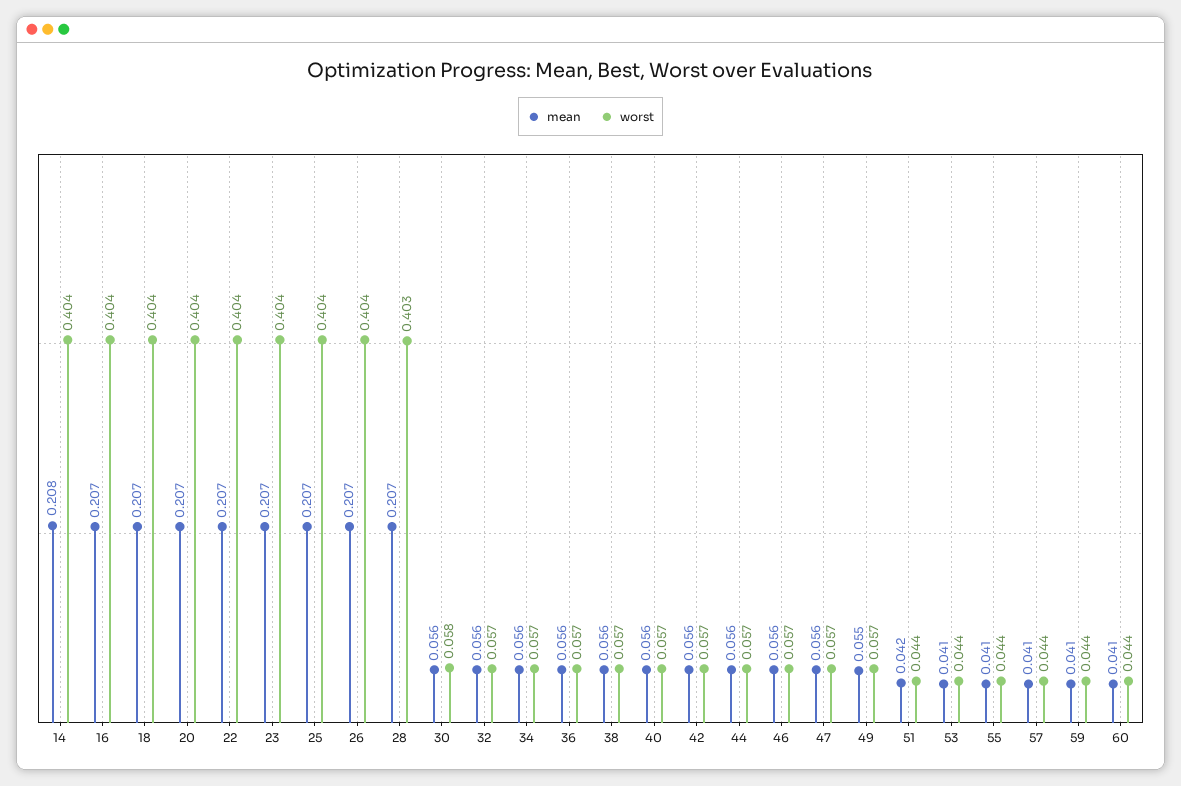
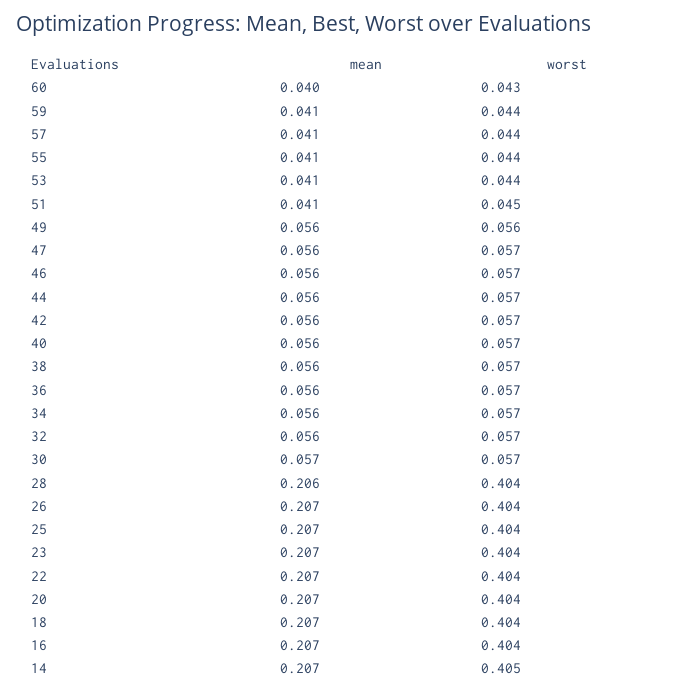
  {
    "mean": {
-     "14": 0.208,
+     "14": 0.207,
      "16": 0.207,
      "18": 0.207,
      "20": 0.207,
      "22": 0.207,
      "23": 0.207,
      "25": 0.207,
      "26": 0.207,
-     "28": 0.207,
+     "28": 0.206,
-     "30": 0.056,
+     "30": 0.057,
      "32": 0.056,
      "34": 0.056,
      "36": 0.056,
      "38": 0.056,
      "40": 0.056,
      "42": 0.056,
      "44": 0.056,
      "46": 0.056,
      "47": 0.056,
-     "49": 0.055,
+     "49": 0.056,
-     "51": 0.042,
+     "51": 0.041,
      "53": 0.041,
      "55": 0.041,
      "57": 0.041,
      "59": 0.041,
-     "60": 0.041
+     "60": 0.04
    },
    "worst": {
-     "14": 0.404,
+     "14": 0.405,
      "16": 0.404,
      "18": 0.404,
      "20": 0.404,
      "22": 0.404,
      "23": 0.404,
      "25": 0.404,
      "26": 0.404,
-     "28": 0.403,
+     "28": 0.404,
-     "30": 0.058,
+     "30": 0.057,
      "32": 0.057,
      "34": 0.057,
      "36": 0.057,
      "38": 0.057,
      "40": 0.057,
      "42": 0.057,
      "44": 0.057,
      "46": 0.057,
      "47": 0.057,
-     "49": 0.057,
+     "49": 0.056,
-     "51": 0.044,
+     "51": 0.045,
      "53": 0.044,
      "55": 0.044,
      "57": 0.044,
      "59": 0.044,
-     "60": 0.044
+     "60": 0.043
    }
  }

